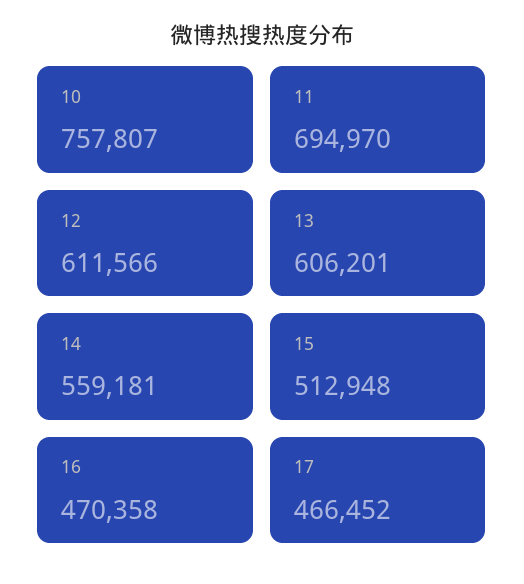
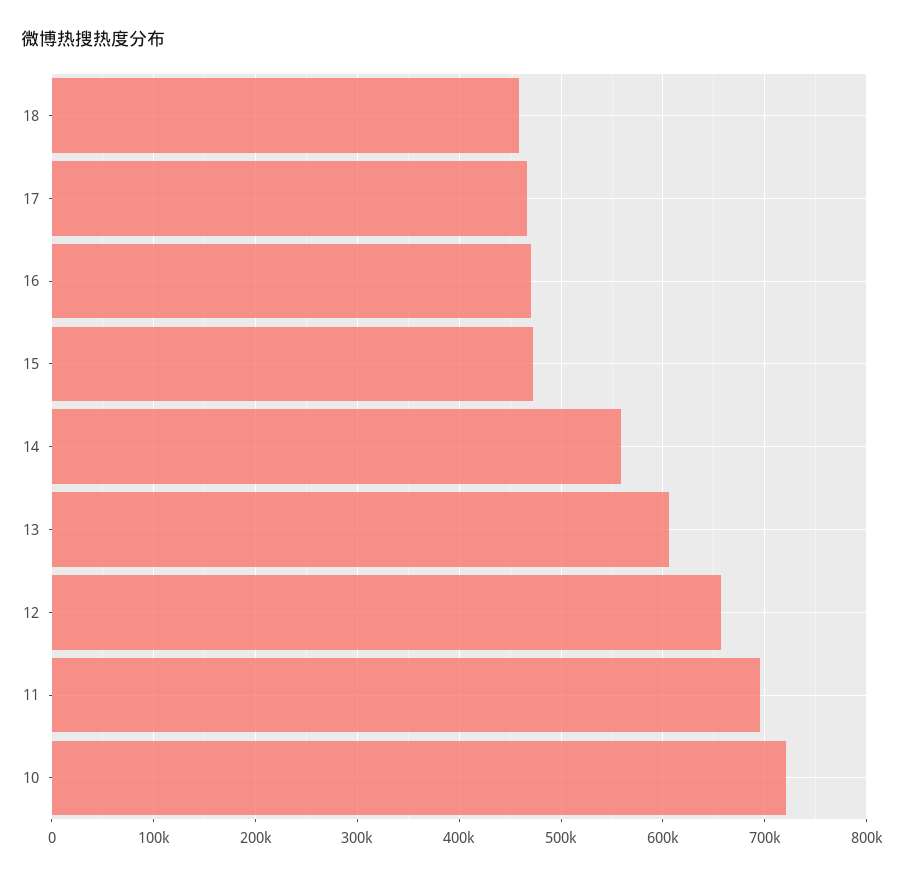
  {
-   "10": 757807,
+   "10": 720000,
    "11": 694970,
-   "12": 611566,
+   "12": 660000,
    "13": 606201,
    "14": 559181,
-   "15": 512948,
+   "15": 470000,
    "16": 470358,
-   "17": 466452
+   "17": 466452,
+   "18": 460000
  }

